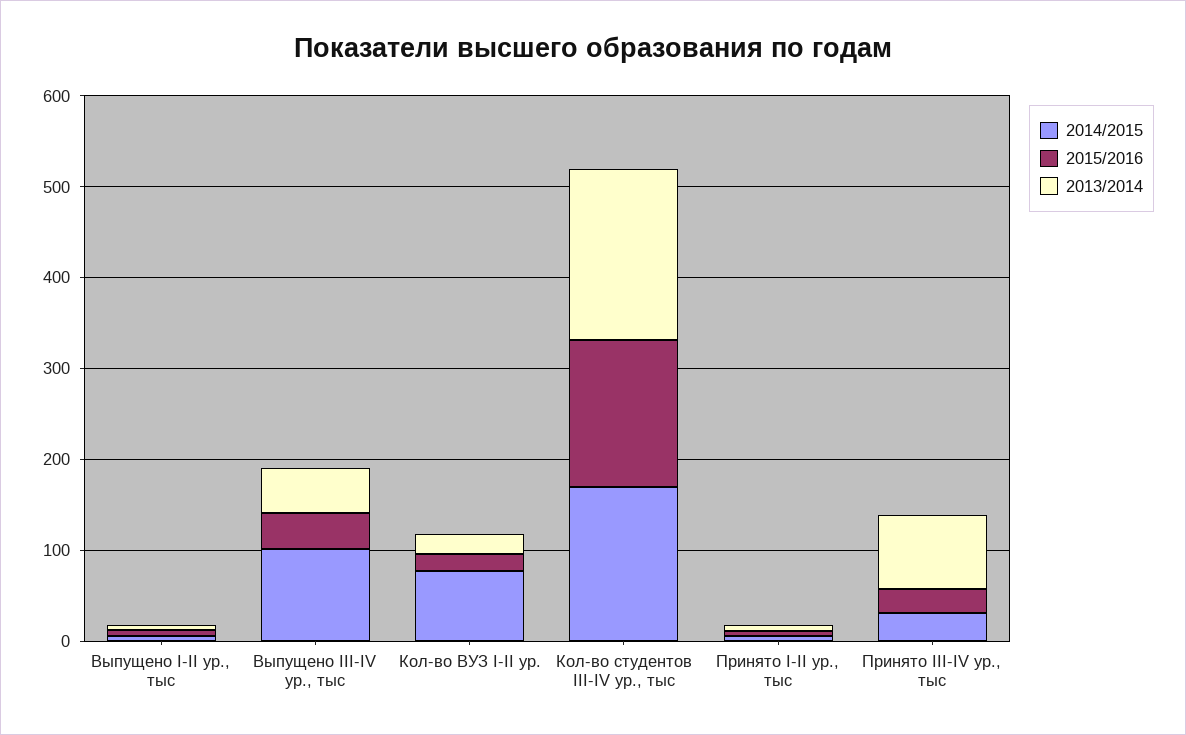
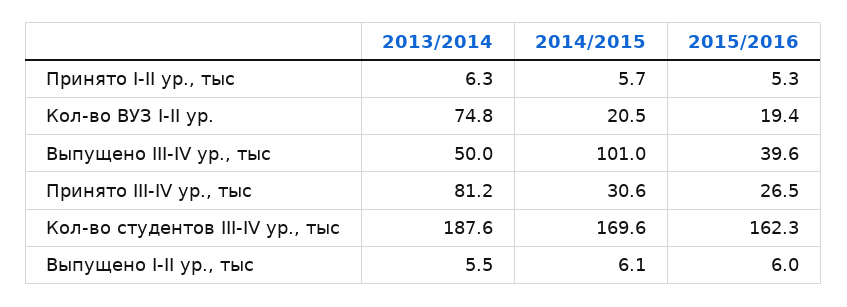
  {
    "2014/2015": {
      "Выпущено I-II ур., тыс": 6.1,
      "Выпущено III-IV ур., тыс": 101,
-     "Кол-во ВУЗ I-II ур.": 80,
+     "Кол-во ВУЗ I-II ур.": 20.5,
      "Кол-во студентов III-IV ур., тыс": 169.6,
      "Принято I-II ур., тыс": 5.7,
      "Принято III-IV ур., тыс": 30.6
    },
    "2015/2016": {
      "Выпущено I-II ур., тыс": 6,
      "Выпущено III-IV ур., тыс": 39.6,
      "Кол-во ВУЗ I-II ур.": 19.4,
      "Кол-во студентов III-IV ур., тыс": 162.3,
      "Принято I-II ур., тыс": 5.3,
      "Принято III-IV ур., тыс": 26.5
    },
    "2013/2014": {
      "Выпущено I-II ур., тыс": 5.5,
      "Выпущено III-IV ур., тыс": 50,
-     "Кол-во ВУЗ I-II ур.": 20,
+     "Кол-во ВУЗ I-II ур.": 74.8,
      "Кол-во студентов III-IV ур., тыс": 187.6,
      "Принято I-II ур., тыс": 6.3,
      "Принято III-IV ур., тыс": 81.2
    }
  }

